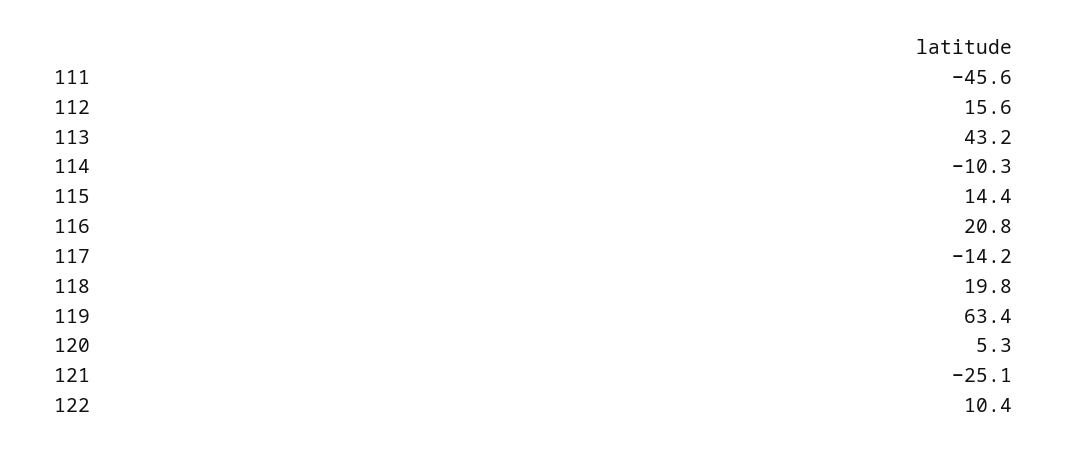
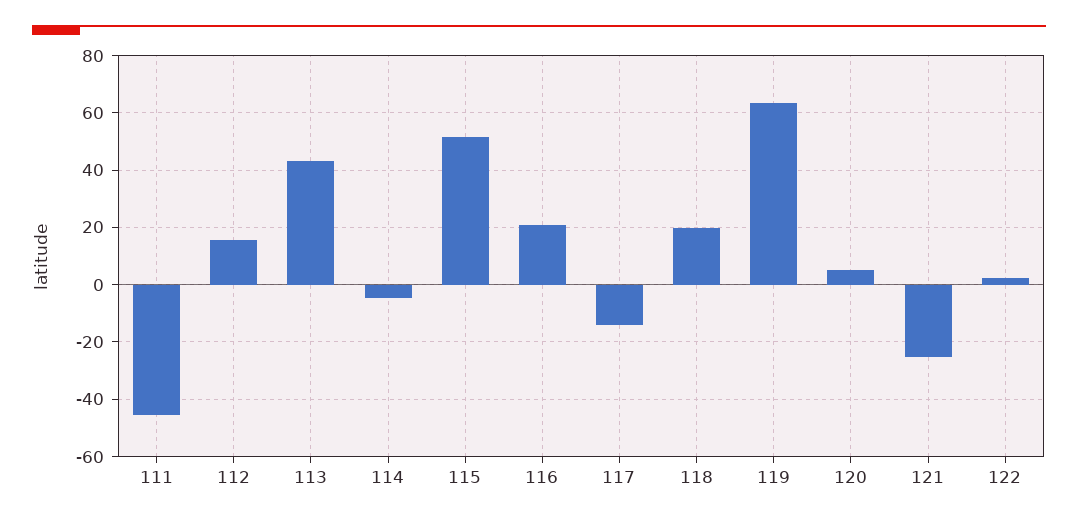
  {
    "111": -45.6,
    "112": 15.6,
    "113": 43.2,
-   "114": -10.3,
+   "114": -5,
-   "115": 14.4,
+   "115": 52.5,
    "116": 20.8,
    "117": -14.2,
    "118": 19.8,
    "119": 63.4,
    "120": 5.3,
    "121": -25.1,
-   "122": 10.4
+   "122": 2.5
  }

